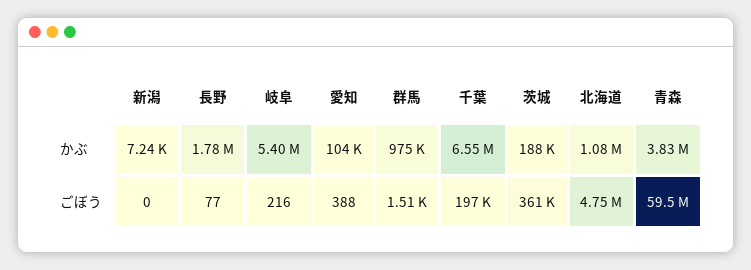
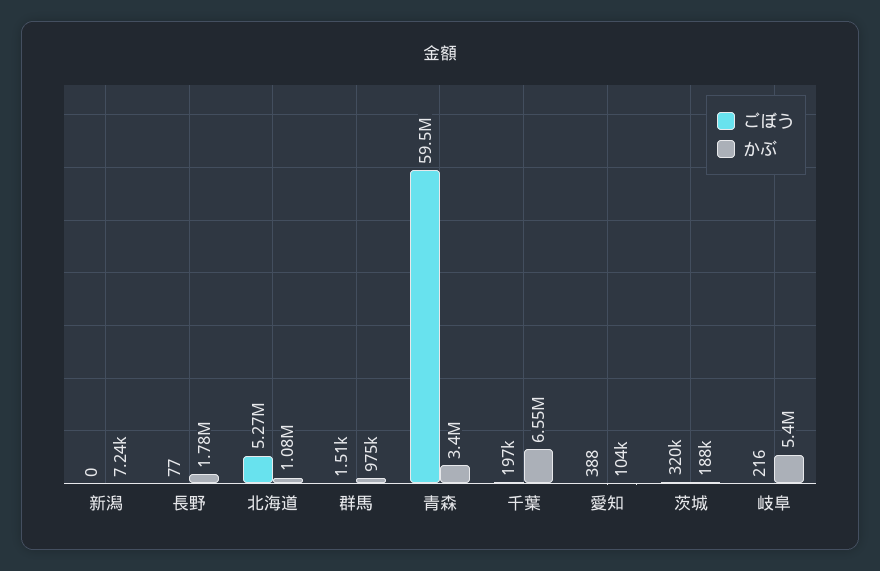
  {
    "かぶ": {
      "新潟": 7240,
      "長野": 1780000,
      "岐阜": 5400000,
      "愛知": 104000,
      "群馬": 975000,
      "千葉": 6550000,
      "茨城": 188000,
      "北海道": 1080000,
-     "青森": 3830000
+     "青森": 3400000
    },
    "ごぼう": {
      "新潟": 0,
      "長野": 77,
      "岐阜": 216,
      "愛知": 388,
      "群馬": 1510,
      "千葉": 197000,
-     "茨城": 361000,
+     "茨城": 320000,
-     "北海道": 4750000,
+     "北海道": 5270000,
      "青森": 59500000
    }
  }

